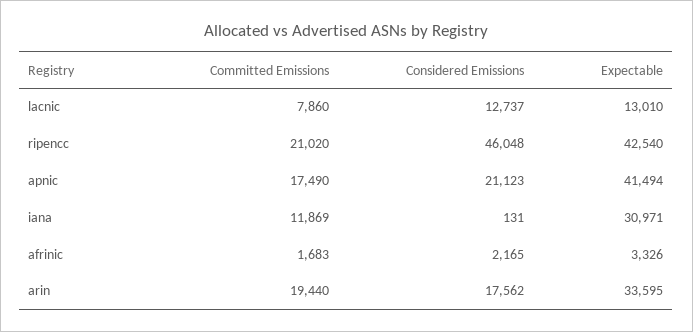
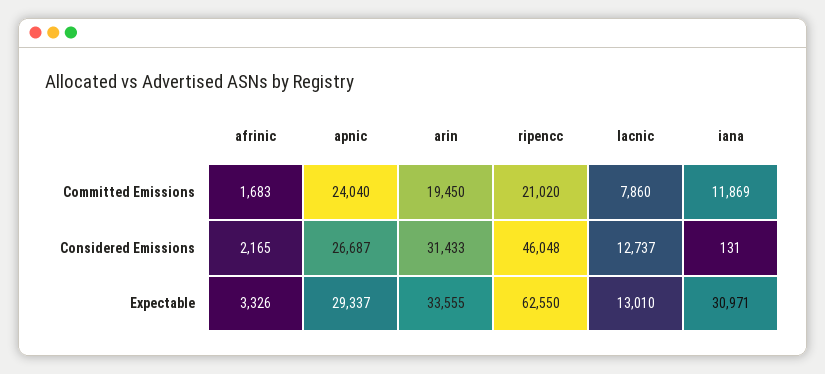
  {
    "Committed Emissions": {
      "lacnic": 7860,
      "ripencc": 21020,
-     "apnic": 17490,
+     "apnic": 24040,
      "iana": 11869,
      "afrinic": 1683,
-     "arin": 19440
+     "arin": 19450
    },
    "Considered Emissions": {
      "lacnic": 12737,
      "ripencc": 46048,
-     "apnic": 21123,
+     "apnic": 26687,
      "iana": 131,
      "afrinic": 2165,
-     "arin": 17562
+     "arin": 31433
    },
    "Expectable": {
      "lacnic": 13010,
-     "ripencc": 42540,
+     "ripencc": 62550,
-     "apnic": 41494,
+     "apnic": 29337,
      "iana": 30971,
      "afrinic": 3326,
-     "arin": 33595
+     "arin": 33555
    }
  }

